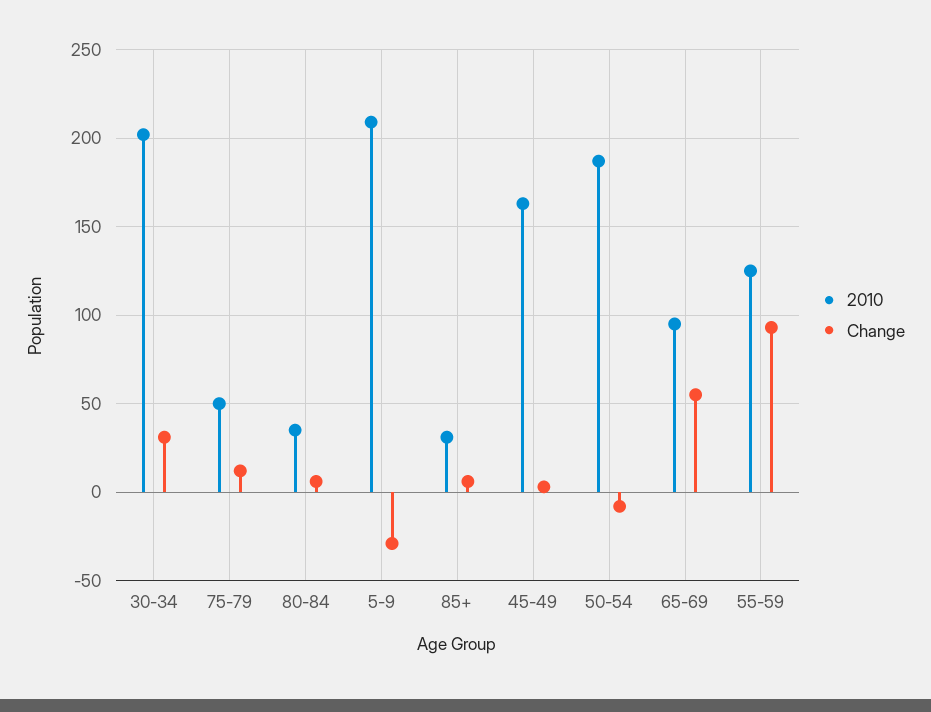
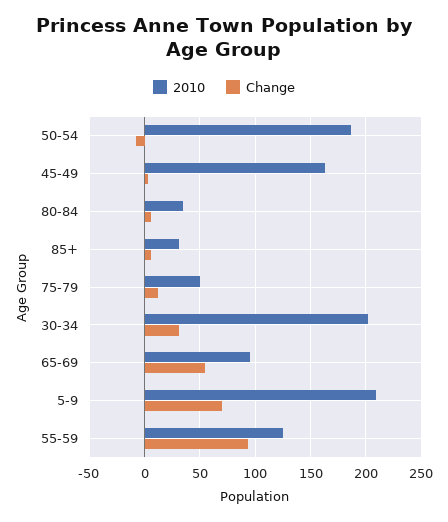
  {
    "2010": {
      "30-34": 200,
      "75-79": 50,
      "80-84": 35,
      "5-9": 210,
      "85+": 30,
      "45-49": 165,
      "50-54": 185,
      "65-69": 95,
      "55-59": 125
    },
    "Change": {
      "30-34": 30,
      "75-79": 10,
      "80-84": 5,
-     "5-9": -30,
+     "5-9": 70,
      "85+": 5,
      "45-49": 5,
      "50-54": -10,
      "65-69": 55,
      "55-59": 95
    }
  }

